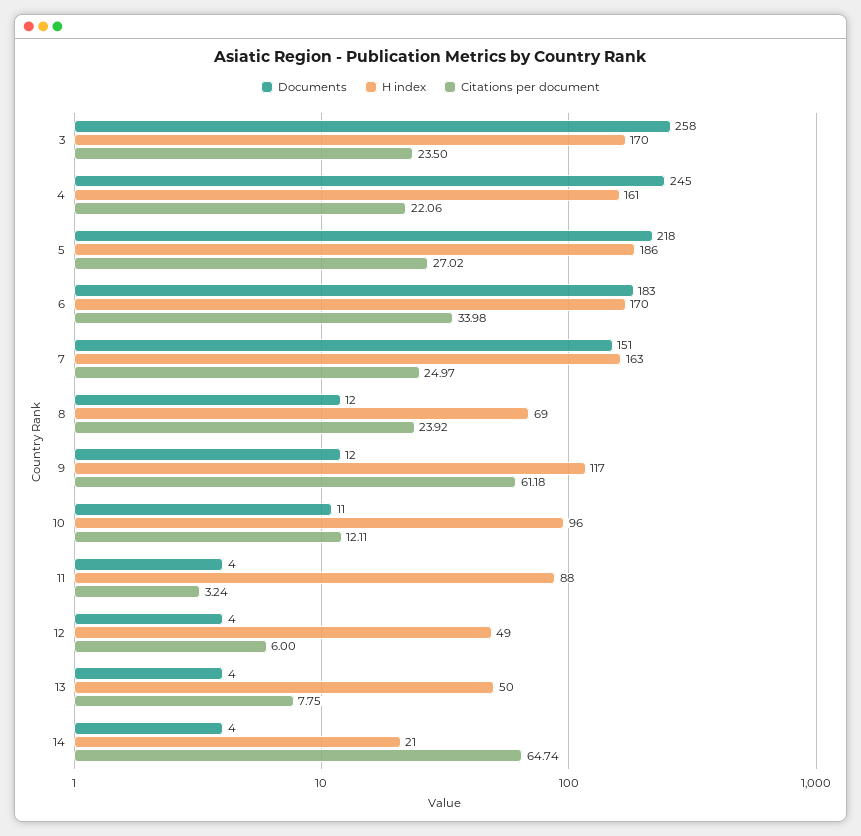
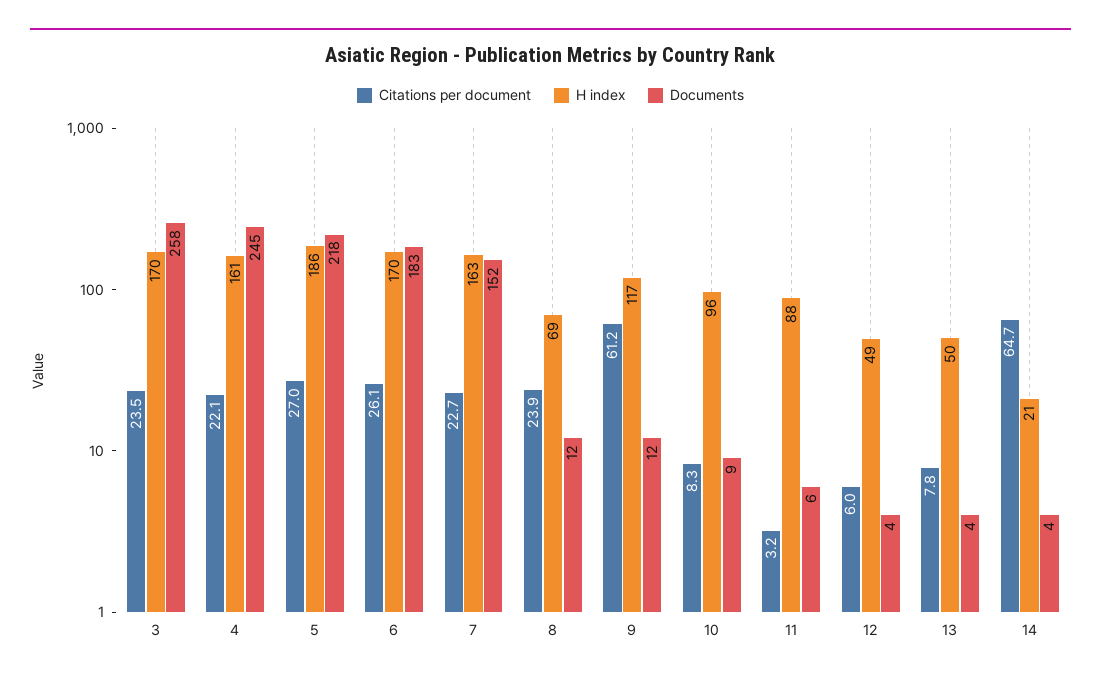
  {
    "Documents": {
      "3": 258,
      "4": 245,
      "5": 218,
      "6": 183,
-     "7": 151,
+     "7": 152,
      "8": 12,
      "9": 12,
-     "10": 11,
+     "10": 9,
-     "11": 4,
+     "11": 6,
      "12": 4,
      "13": 4,
      "14": 4
    },
    "H index": {
      "3": 170,
      "4": 161,
      "5": 186,
      "6": 170,
      "7": 163,
      "8": 69,
      "9": 117,
      "10": 96,
      "11": 88,
      "12": 49,
      "13": 50,
      "14": 21
    },
    "Citations per document": {
      "3": 23.5,
      "4": 22.06,
      "5": 27.02,
-     "6": 33.98,
+     "6": 26.1,
-     "7": 24.97,
+     "7": 22.7,
      "8": 23.92,
      "9": 61.18,
-     "10": 12.11,
+     "10": 8.3,
      "11": 3.24,
      "12": 6,
      "13": 7.75,
      "14": 64.74
    }
  }

